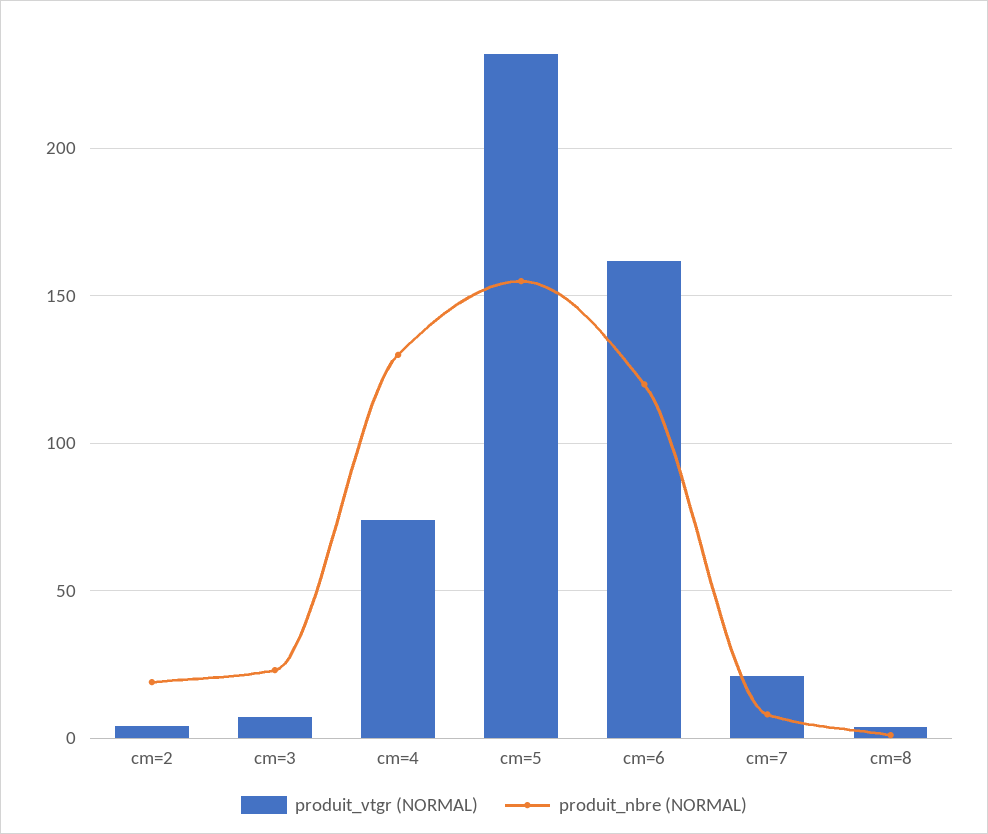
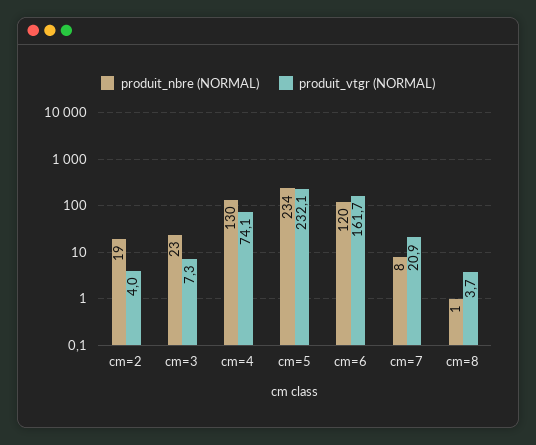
  {
    "produit_vtgr (NORMAL)": {
      "cm=2": 4,
      "cm=3": 7.3,
      "cm=4": 74.1,
      "cm=5": 232.1,
      "cm=6": 161.7,
      "cm=7": 20.9,
      "cm=8": 3.7
    },
    "produit_nbre (NORMAL)": {
      "cm=2": 19,
      "cm=3": 23,
      "cm=4": 130,
-     "cm=5": 155,
+     "cm=5": 234,
      "cm=6": 120,
      "cm=7": 8,
      "cm=8": 1
    }
  }

